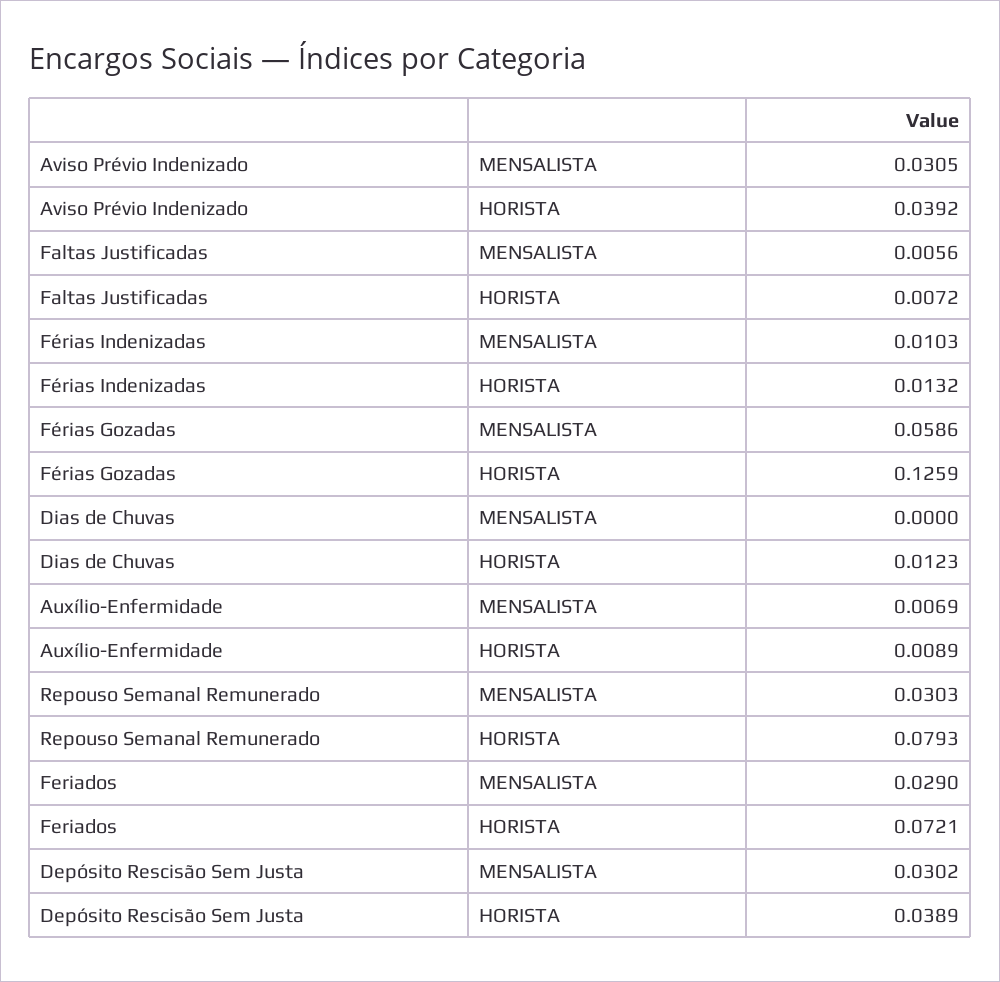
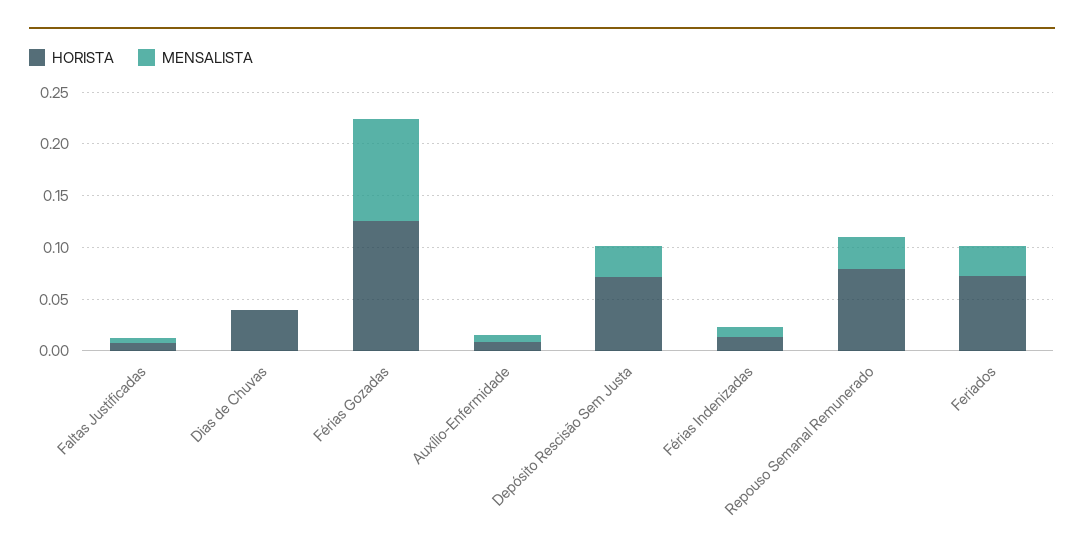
  {
    "MENSALISTA": {
-     "Aviso Prévio Indenizado": 0.0305,
      "Faltas Justificadas": 0.0056,
      "Férias Indenizadas": 0.0103,
-     "Férias Gozadas": 0.0586,
+     "Férias Gozadas": 0.1,
      "Dias de Chuvas": 0,
      "Auxílio-Enfermidade": 0.0069,
      "Repouso Semanal Remunerado": 0.0303,
      "Feriados": 0.029,
      "Depósito Rescisão Sem Justa": 0.0302
    },
    "HORISTA": {
-     "Aviso Prévio Indenizado": 0.0392,
      "Faltas Justificadas": 0.0072,
      "Férias Indenizadas": 0.0132,
      "Férias Gozadas": 0.1259,
-     "Dias de Chuvas": 0.0123,
+     "Dias de Chuvas": 0.04,
      "Auxílio-Enfermidade": 0.0089,
      "Repouso Semanal Remunerado": 0.0793,
      "Feriados": 0.0721,
-     "Depósito Rescisão Sem Justa": 0.0389
+     "Depósito Rescisão Sem Justa": 0.07
    }
  }

